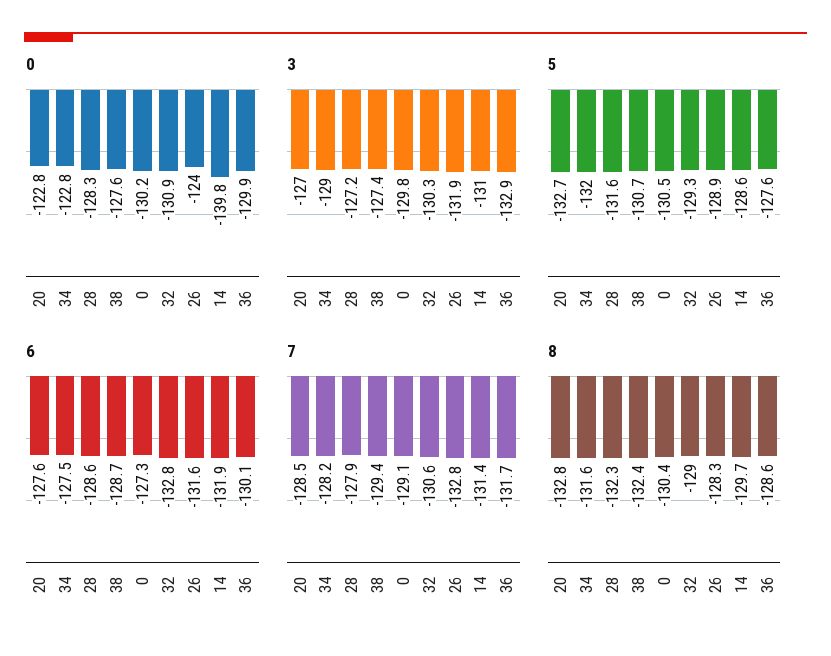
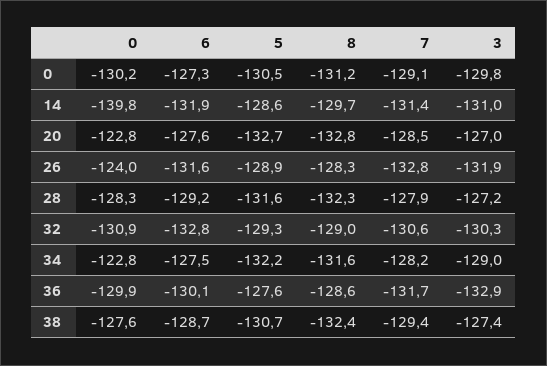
  {
    "0": {
      "20": -122.8,
      "34": -122.8,
      "28": -128.3,
      "38": -127.6,
      "0": -130.2,
      "32": -130.9,
      "26": -124,
      "14": -139.8,
      "36": -129.9
    },
    "3": {
      "20": -127,
      "34": -129,
      "28": -127.2,
      "38": -127.4,
      "0": -129.8,
      "32": -130.3,
      "26": -131.9,
      "14": -131,
      "36": -132.9
    },
    "5": {
      "20": -132.7,
-     "34": -132,
+     "34": -132.2,
      "28": -131.6,
      "38": -130.7,
      "0": -130.5,
      "32": -129.3,
      "26": -128.9,
      "14": -128.6,
      "36": -127.6
    },
    "6": {
      "20": -127.6,
      "34": -127.5,
-     "28": -128.6,
+     "28": -129.2,
      "38": -128.7,
      "0": -127.3,
      "32": -132.8,
      "26": -131.6,
      "14": -131.9,
      "36": -130.1
    },
    "7": {
      "20": -128.5,
      "34": -128.2,
      "28": -127.9,
      "38": -129.4,
      "0": -129.1,
      "32": -130.6,
      "26": -132.8,
      "14": -131.4,
      "36": -131.7
    },
    "8": {
      "20": -132.8,
      "34": -131.6,
      "28": -132.3,
      "38": -132.4,
-     "0": -130.4,
+     "0": -131.2,
      "32": -129,
      "26": -128.3,
      "14": -129.7,
      "36": -128.6
    }
  }

